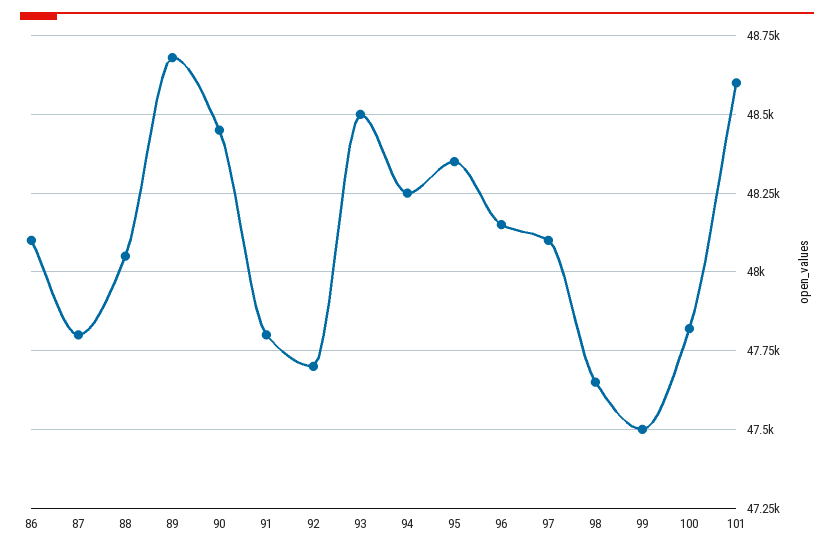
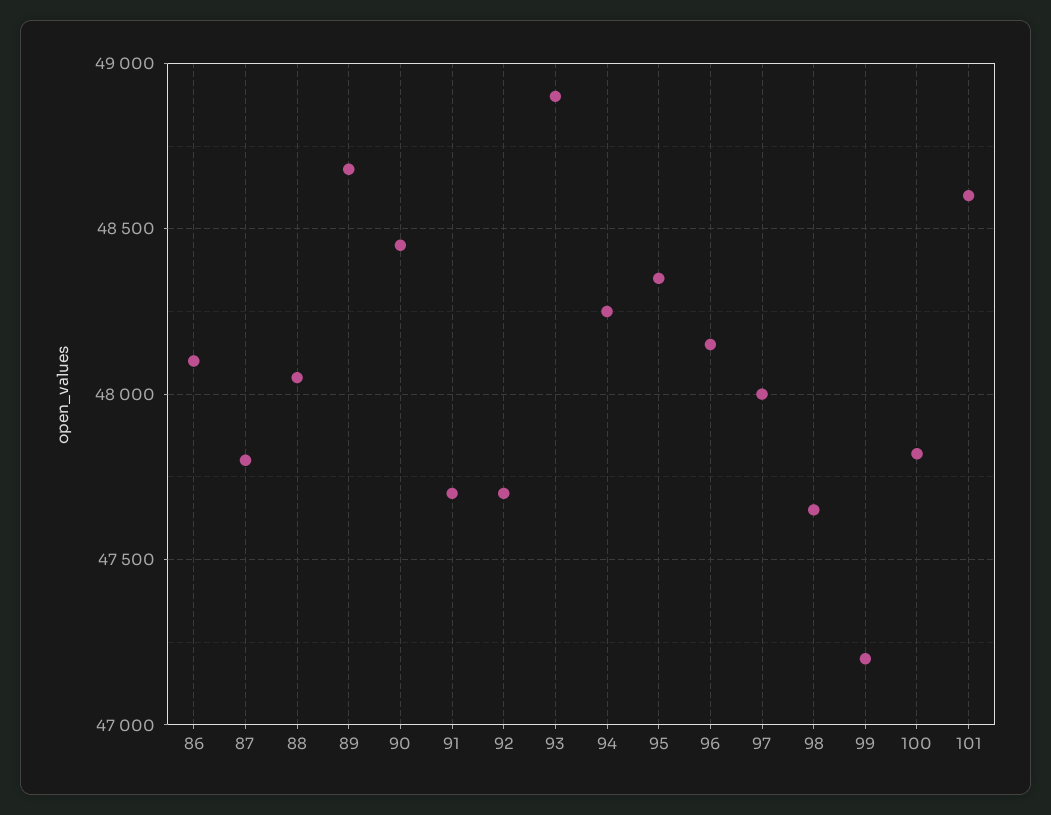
  {
    "86": 48100,
    "87": 47800,
    "88": 48050,
    "89": 48675,
    "90": 48450,
-   "91": 47800,
+   "91": 47700,
    "92": 47700,
-   "93": 48500,
+   "93": 48900,
    "94": 48250,
    "95": 48350,
    "96": 48150,
-   "97": 48100,
+   "97": 48000,
    "98": 47650,
-   "99": 47500,
+   "99": 47200,
    "100": 47825,
    "101": 48600
  }

